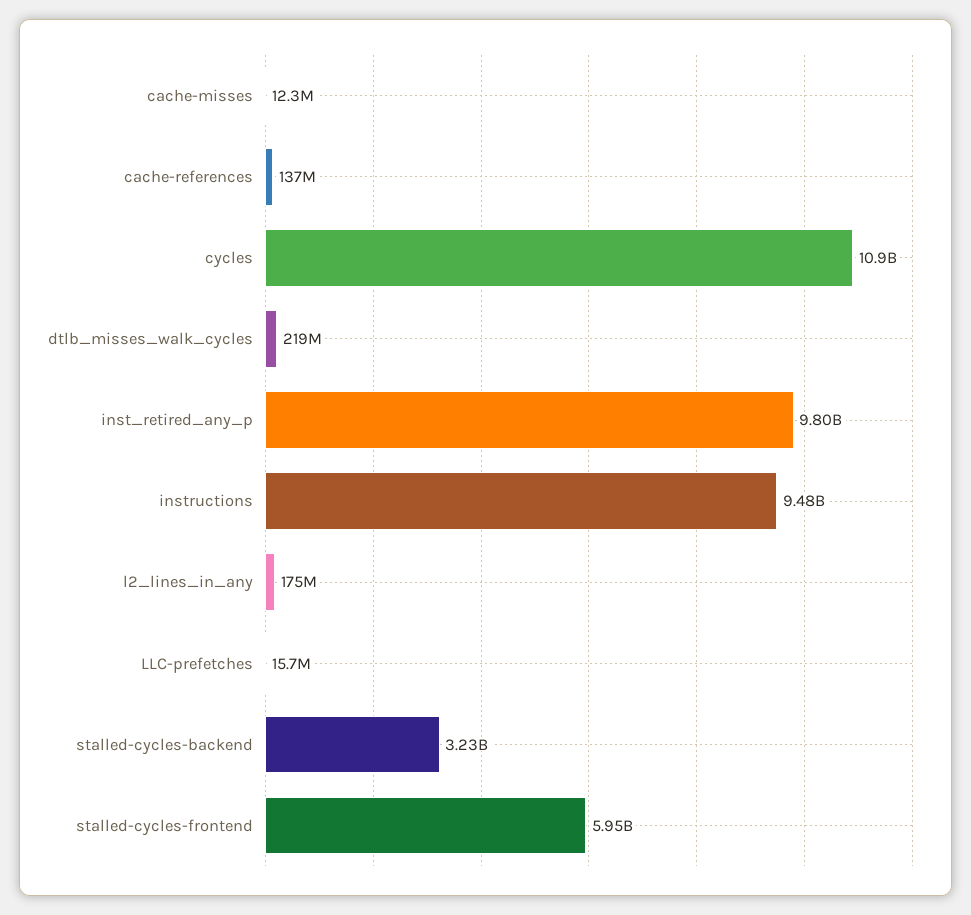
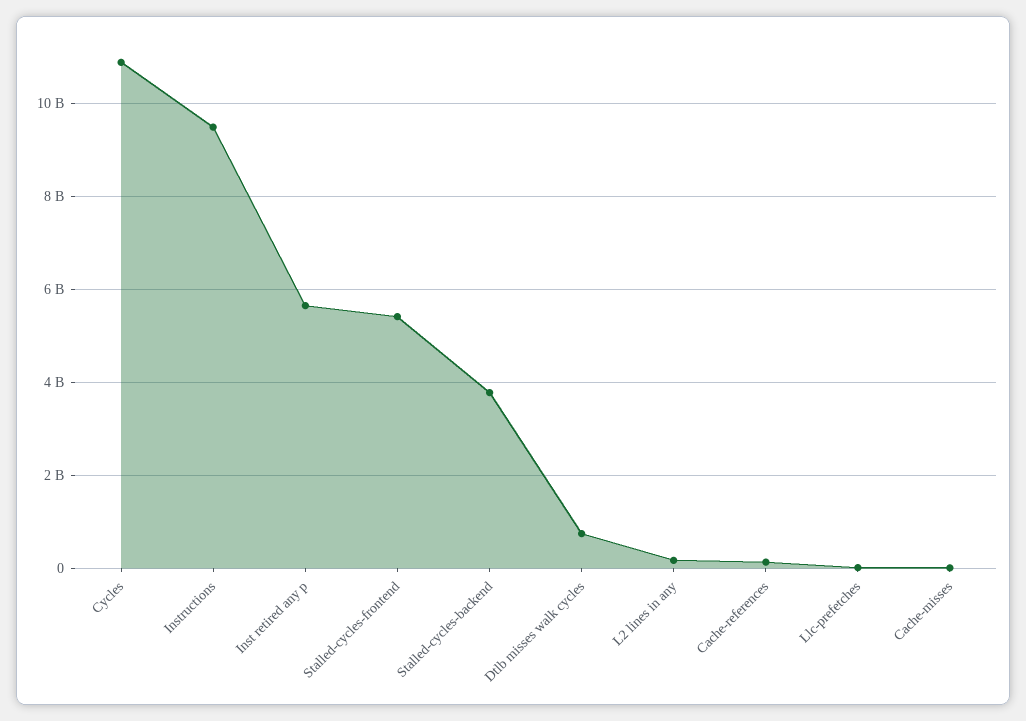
  {
    "cache-misses": 12300000,
    "cache-references": 137000000,
    "cycles": 10900000000,
-   "dtlb_misses_walk_cycles": 219000000,
+   "dtlb_misses_walk_cycles": 800000000,
-   "inst_retired_any_p": 9800000000,
+   "inst_retired_any_p": 5600000000,
    "instructions": 9480000000,
    "l2_lines_in_any": 175000000,
    "LLC-prefetches": 15700000,
-   "stalled-cycles-backend": 3230000000,
+   "stalled-cycles-backend": 3800000000,
-   "stalled-cycles-frontend": 5950000000
+   "stalled-cycles-frontend": 5400000000
  }

